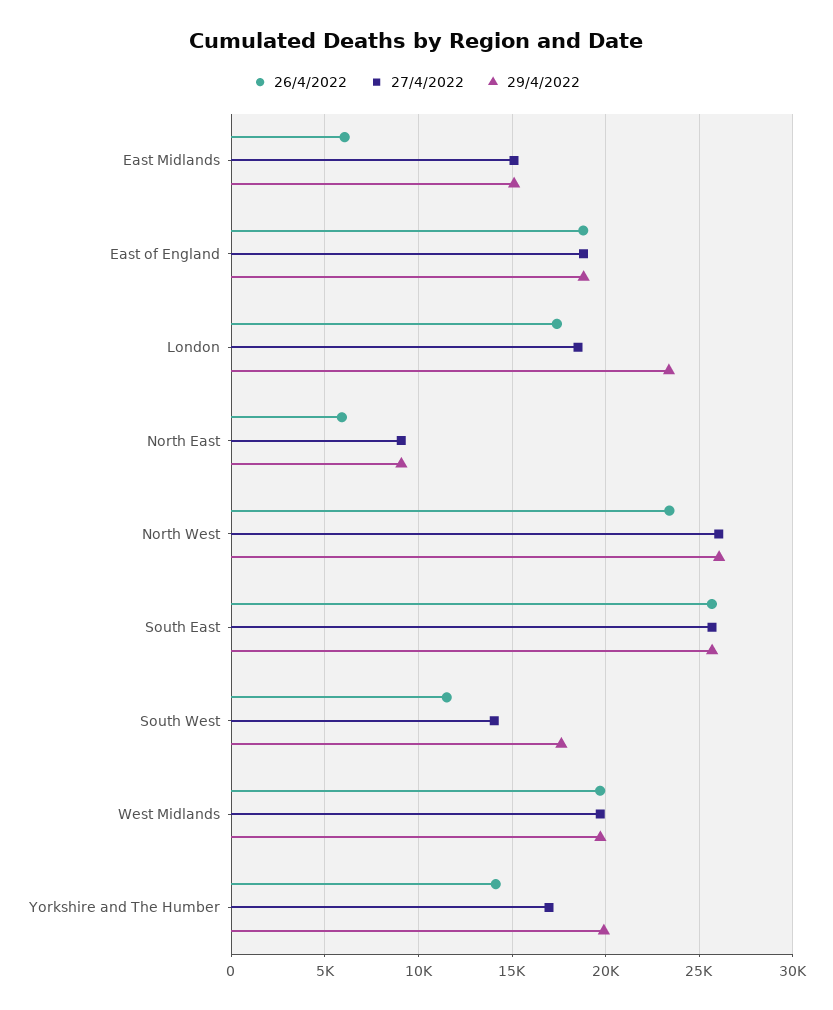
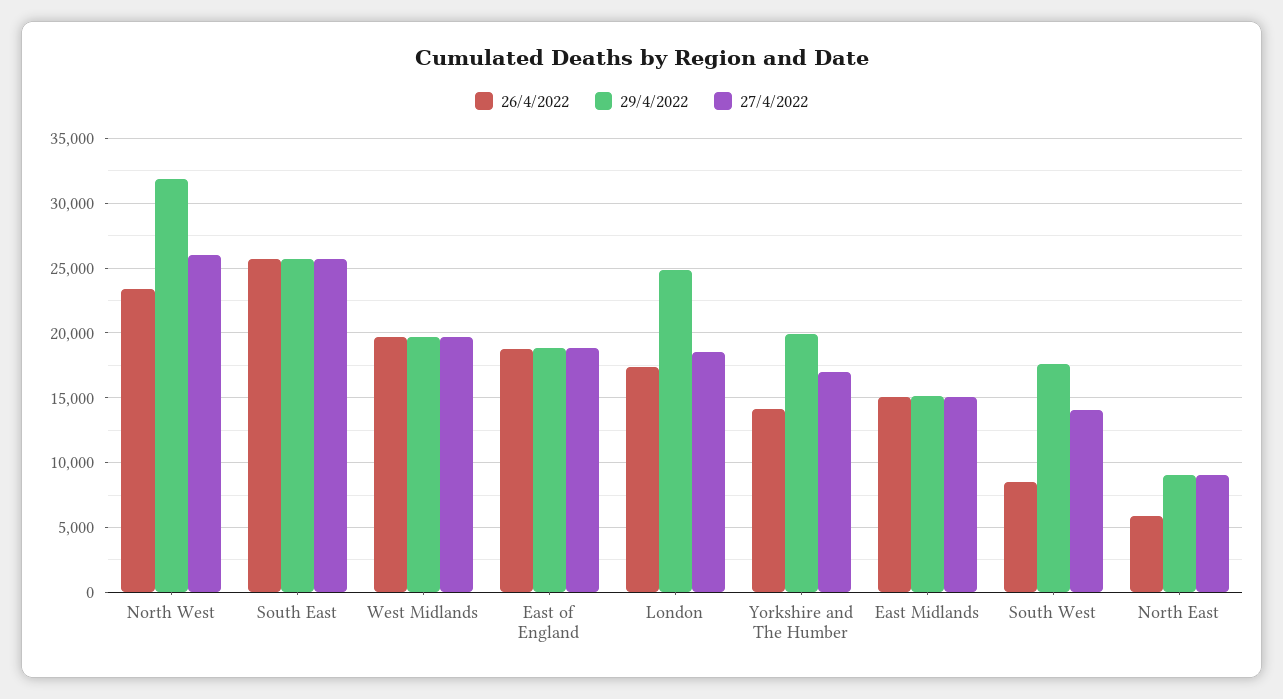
  {
    "26/4/2022": {
-     "East Midlands": 6000,
+     "East Midlands": 15000,
      "East of England": 19000,
      "London": 17500,
      "North East": 6000,
      "North West": 23500,
      "South East": 25500,
-     "South West": 11500,
+     "South West": 8500,
      "West Midlands": 19500,
      "Yorkshire and The Humber": 14000
    },
    "27/4/2022": {
      "East Midlands": 15000,
      "East of England": 19000,
      "London": 18500,
      "North East": 9000,
      "North West": 26000,
      "South East": 25500,
      "South West": 14000,
      "West Midlands": 19500,
      "Yorkshire and The Humber": 17000
    },
    "29/4/2022": {
      "East Midlands": 15000,
      "East of England": 19000,
-     "London": 23500,
+     "London": 25000,
      "North East": 9000,
-     "North West": 26000,
+     "North West": 32000,
      "South East": 25500,
      "South West": 17500,
      "West Midlands": 19500,
      "Yorkshire and The Humber": 20000
    }
  }

